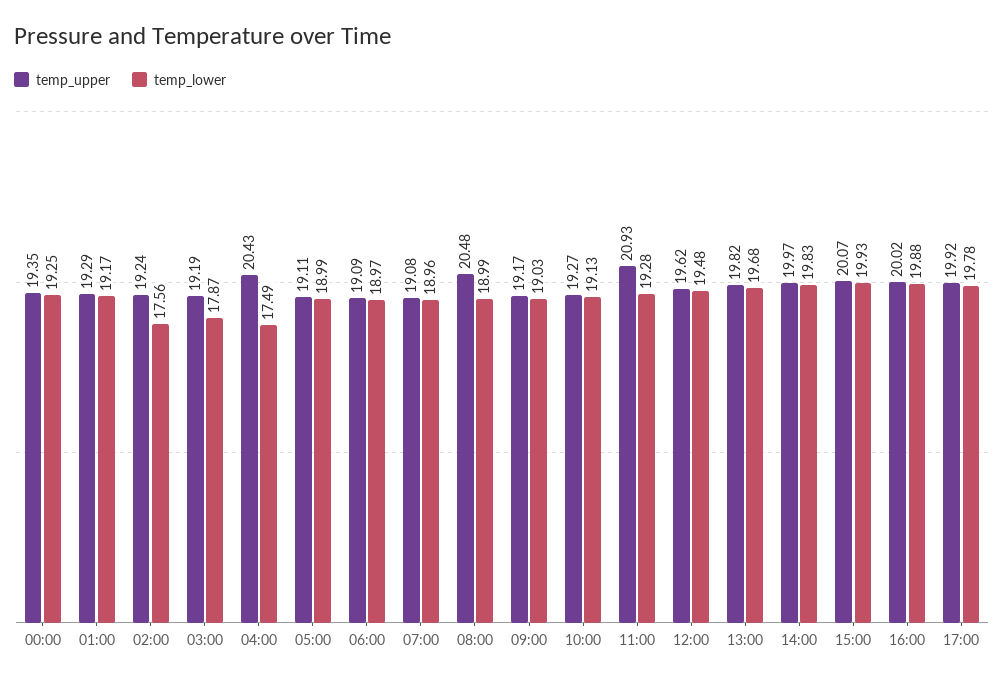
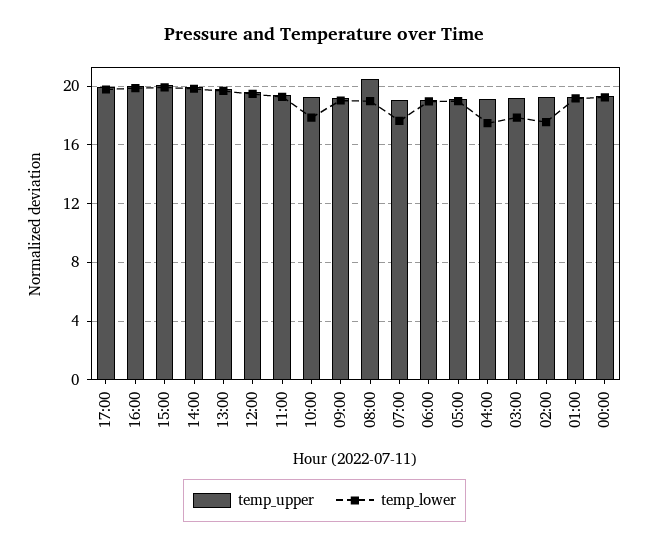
  {
    "temp_upper": {
      "00:00": 19.35,
      "01:00": 19.29,
      "02:00": 19.24,
      "03:00": 19.19,
-     "04:00": 20.43,
+     "04:00": 19,
      "05:00": 19.11,
      "06:00": 19.09,
      "07:00": 19.08,
      "08:00": 20.48,
      "09:00": 19.17,
      "10:00": 19.27,
-     "11:00": 20.93,
+     "11:00": 19.5,
      "12:00": 19.62,
      "13:00": 19.82,
      "14:00": 19.97,
      "15:00": 20.07,
      "16:00": 20.02,
      "17:00": 19.92
    },
    "temp_lower": {
      "00:00": 19.25,
      "01:00": 19.17,
      "02:00": 17.56,
      "03:00": 17.87,
      "04:00": 17.49,
      "05:00": 18.99,
      "06:00": 18.97,
-     "07:00": 18.96,
+     "07:00": 17.5,
      "08:00": 18.99,
      "09:00": 19.03,
-     "10:00": 19.13,
+     "10:00": 18,
      "11:00": 19.28,
      "12:00": 19.48,
      "13:00": 19.68,
      "14:00": 19.83,
      "15:00": 19.93,
      "16:00": 19.88,
      "17:00": 19.78
    }
  }

